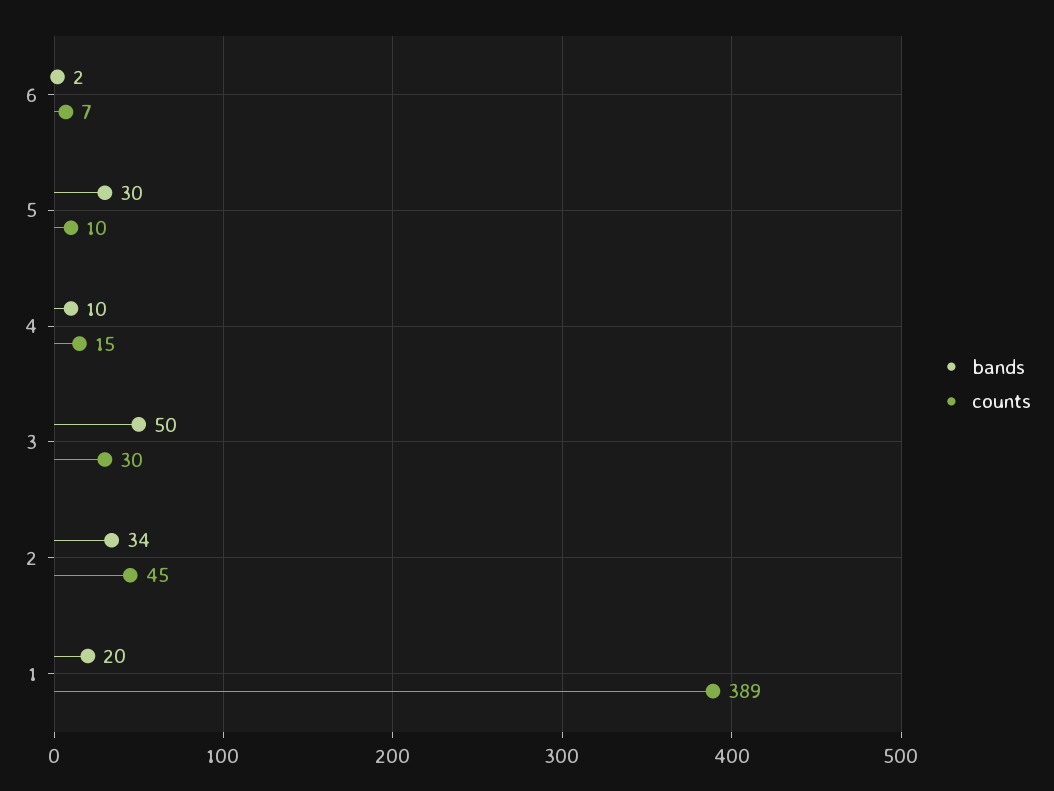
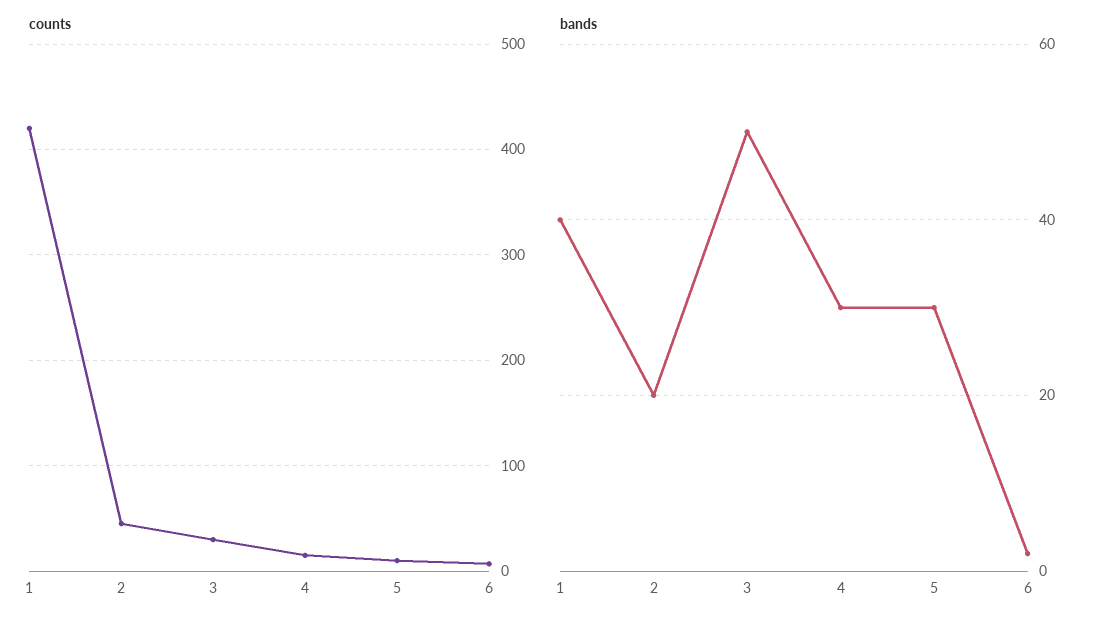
  {
    "bands": {
      "6": 2,
      "5": 30,
-     "4": 10,
+     "4": 30,
      "3": 50,
-     "2": 34,
+     "2": 20,
-     "1": 20
+     "1": 40
    },
    "counts": {
      "6": 7,
      "5": 10,
      "4": 15,
      "3": 30,
      "2": 45,
-     "1": 389
+     "1": 420
    }
  }

